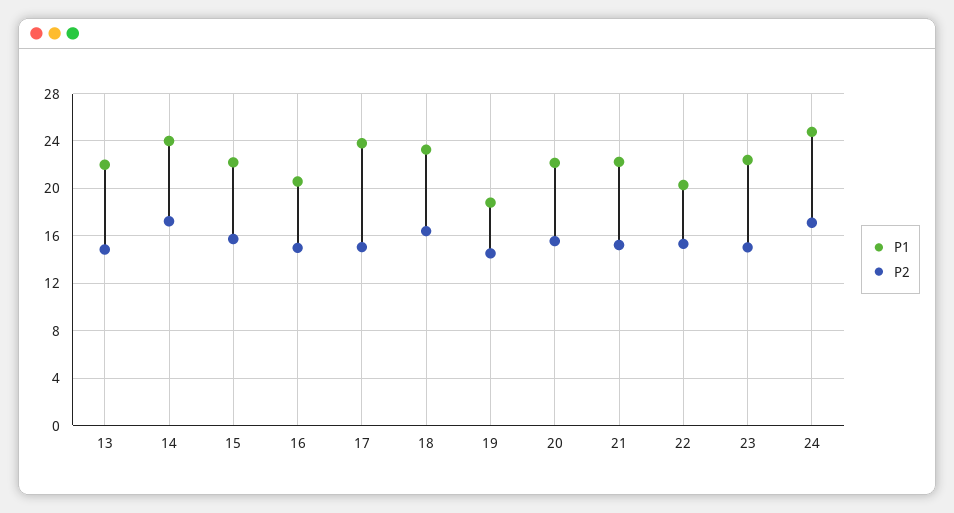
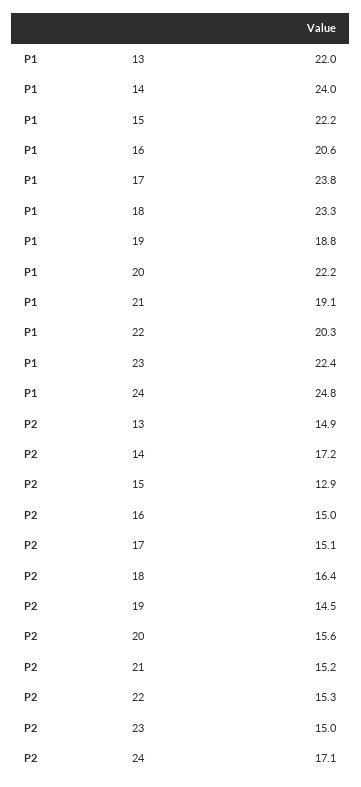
  {
    "P1": {
      "13": 22,
      "14": 24,
      "15": 22.2,
      "16": 20.6,
      "17": 23.8,
      "18": 23.3,
      "19": 18.8,
      "20": 22.2,
-     "21": 22,
+     "21": 19.1,
      "22": 20.3,
      "23": 22.4,
      "24": 24.8
    },
    "P2": {
      "13": 14.9,
      "14": 17.2,
-     "15": 16,
+     "15": 12.9,
      "16": 15,
      "17": 15.1,
      "18": 16.4,
      "19": 14.5,
      "20": 15.6,
      "21": 15.2,
      "22": 15.3,
      "23": 15,
      "24": 17.1
    }
  }

